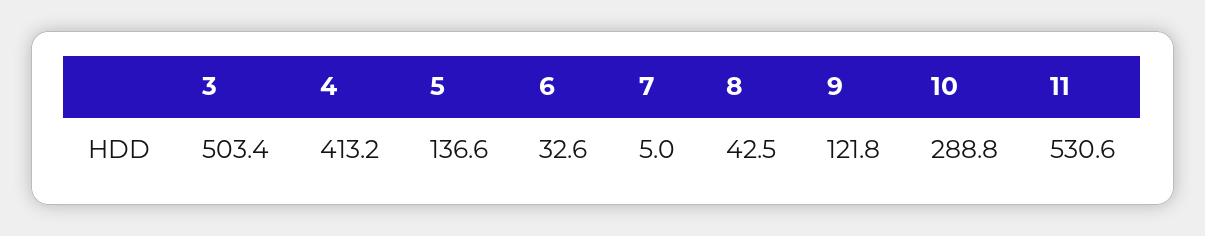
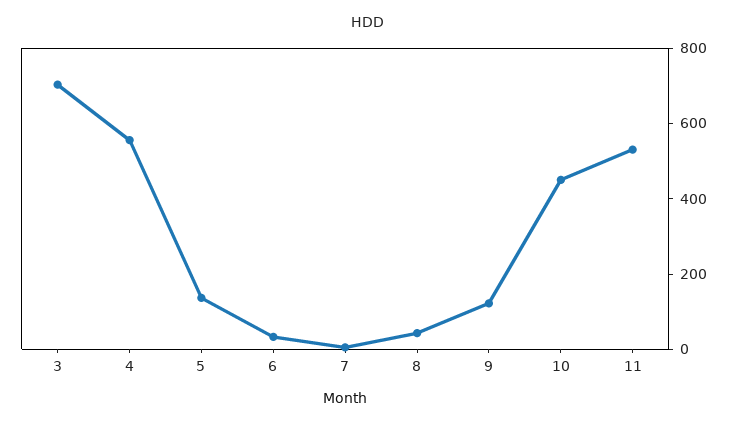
  {
-   "3": 503.4,
+   "3": 700,
-   "4": 413.2,
+   "4": 550,
    "5": 136.6,
    "6": 32.6,
    "7": 5,
    "8": 42.5,
    "9": 121.8,
-   "10": 288.8,
+   "10": 450,
    "11": 530.6
  }

